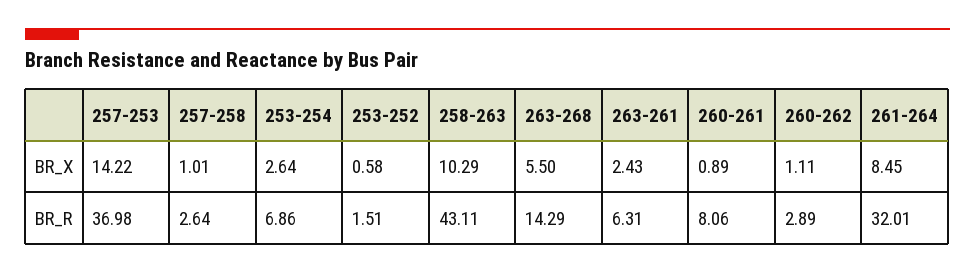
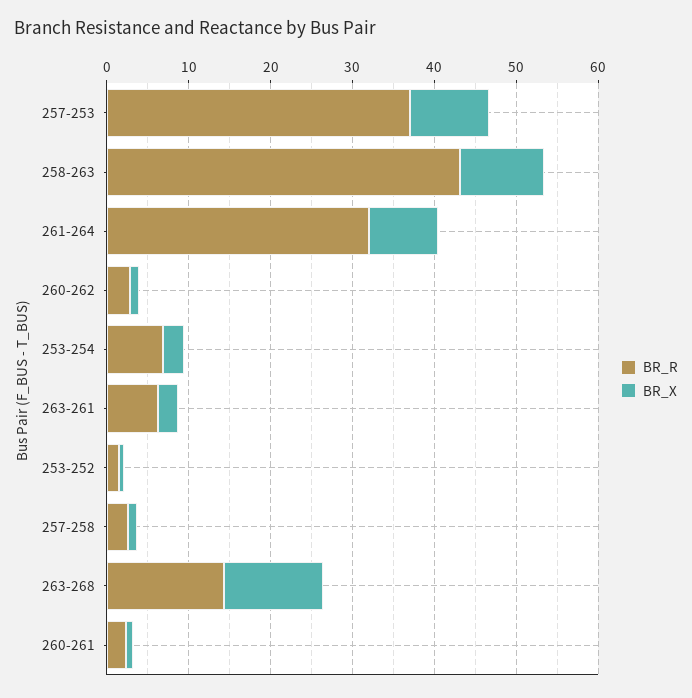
  {
    "BR_X": {
-     "257-253": 14.22,
+     "257-253": 10,
      "257-258": 1.01,
      "253-254": 2.64,
      "253-252": 0.58,
      "258-263": 10.29,
-     "263-268": 5.5,
+     "263-268": 12,
      "263-261": 2.43,
      "260-261": 0.89,
      "260-262": 1.11,
      "261-264": 8.45
    },
    "BR_R": {
      "257-253": 36.98,
      "257-258": 2.64,
      "253-254": 6.86,
      "253-252": 1.51,
      "258-263": 43.11,
      "263-268": 14.29,
      "263-261": 6.31,
-     "260-261": 8.06,
+     "260-261": 2,
      "260-262": 2.89,
      "261-264": 32.01
    }
  }

